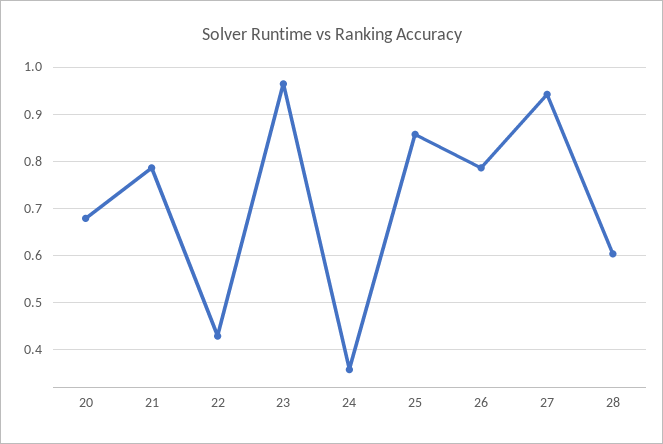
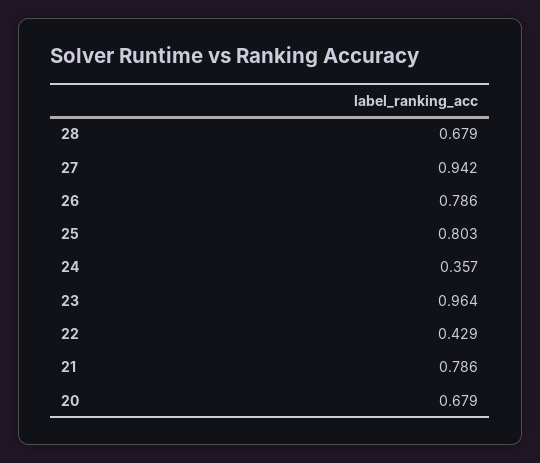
  {
    "20": 0.679,
    "21": 0.786,
    "22": 0.429,
    "23": 0.964,
    "24": 0.357,
-   "25": 0.86,
+   "25": 0.803,
    "26": 0.786,
    "27": 0.942,
-   "28": 0.6
+   "28": 0.679
  }

